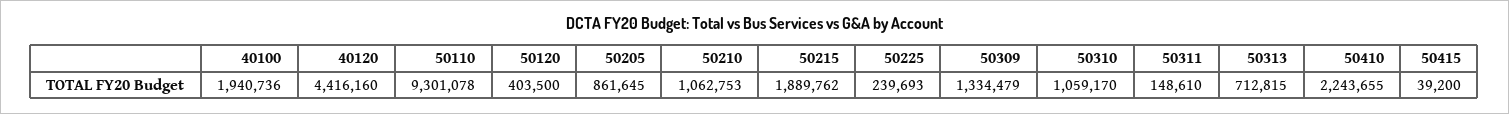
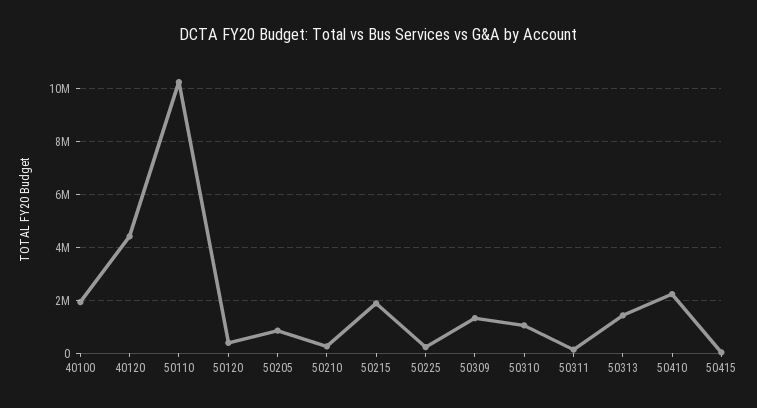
  {
    "40100": 1940736,
    "40120": 4416160,
-   "50110": 9301078,
+   "50110": 10250000,
    "50120": 403500,
    "50205": 861645,
-   "50210": 1062753,
+   "50210": 250000,
    "50215": 1889762,
    "50225": 239693,
    "50309": 1334479,
    "50310": 1059170,
    "50311": 148610,
-   "50313": 712815,
+   "50313": 1500000,
    "50410": 2243655,
    "50415": 39200
  }

